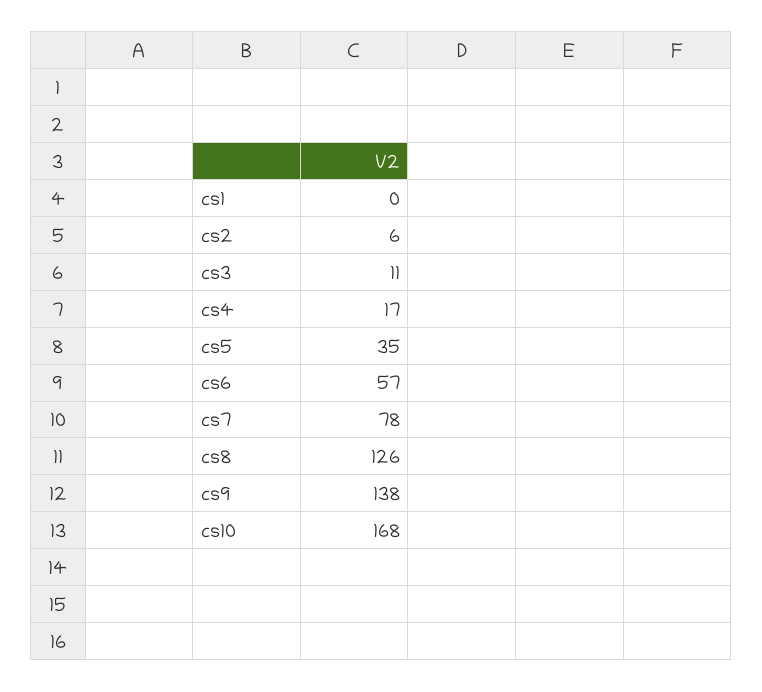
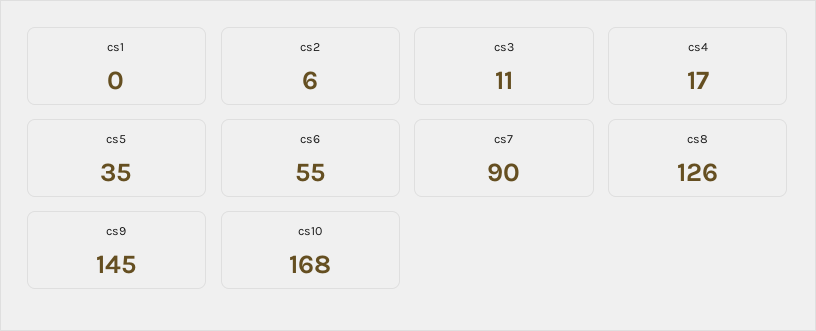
  {
    "cs1": 0,
    "cs2": 6,
    "cs3": 11,
    "cs4": 17,
    "cs5": 35,
-   "cs6": 57,
+   "cs6": 55,
-   "cs7": 78,
+   "cs7": 90,
    "cs8": 126,
-   "cs9": 138,
+   "cs9": 145,
    "cs10": 168
  }

